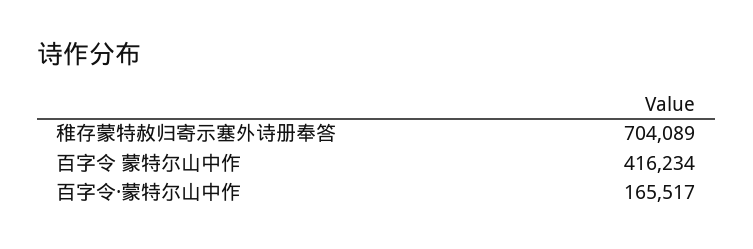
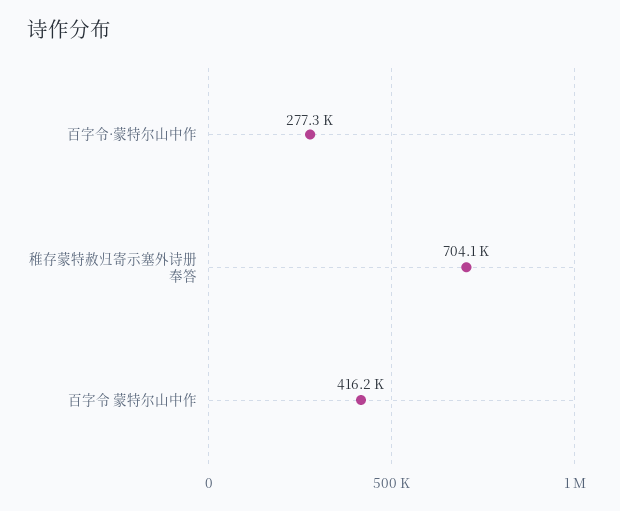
  {
    "稚存蒙特赦归寄示塞外诗册奉答": 704089,
    "百字令 蒙特尔山中作": 416234,
-   "百字令·蒙特尔山中作": 165517
+   "百字令·蒙特尔山中作": 277300
  }

